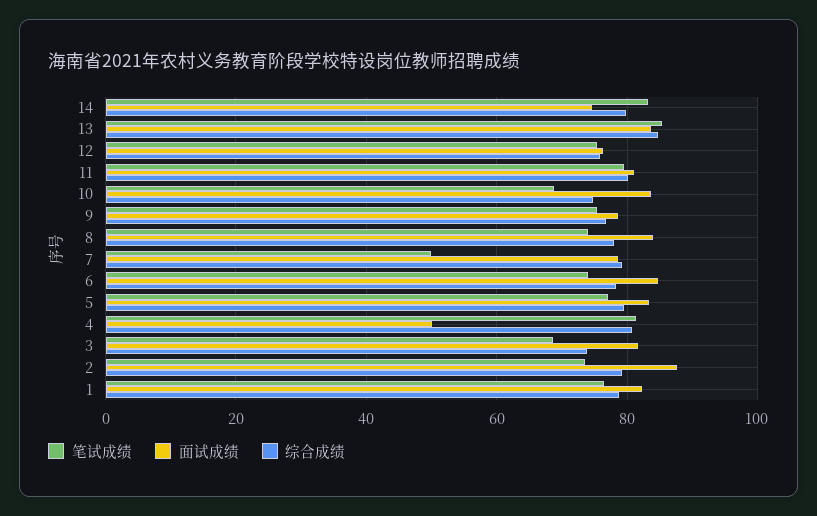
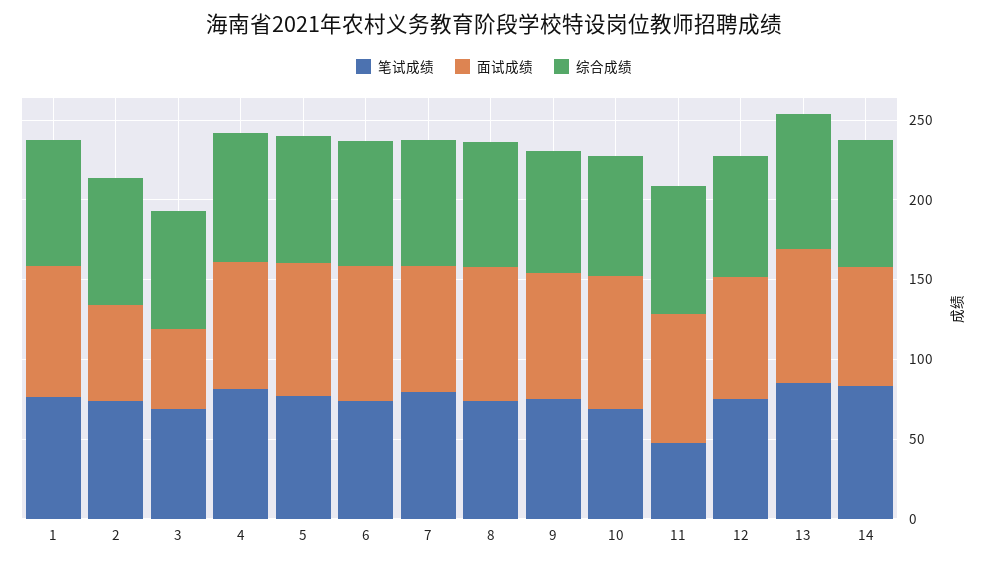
  {
    "笔试成绩": {
      "14": 84,
      "13": 86,
      "12": 76,
-     "11": 80,
+     "11": 50,
      "10": 68,
      "9": 76,
      "8": 74,
-     "7": 50,
+     "7": 80,
      "6": 74,
      "5": 78,
      "4": 82,
      "3": 68,
      "2": 74,
      "1": 76
    },
    "面试成绩": {
      "14": 74,
      "13": 84,
      "12": 76,
      "11": 82,
      "10": 84,
      "9": 78,
      "8": 84,
      "7": 78,
      "6": 84,
      "5": 84,
-     "4": 50,
+     "4": 80,
-     "3": 82,
+     "3": 50,
-     "2": 88,
+     "2": 60,
      "1": 82
    },
    "综合成绩": {
      "14": 80,
      "13": 84,
      "12": 76,
      "11": 80,
      "10": 74,
      "9": 76,
      "8": 78,
      "7": 80,
      "6": 78,
      "5": 80,
      "4": 80,
      "3": 74,
      "2": 80,
      "1": 78
    }
  }

